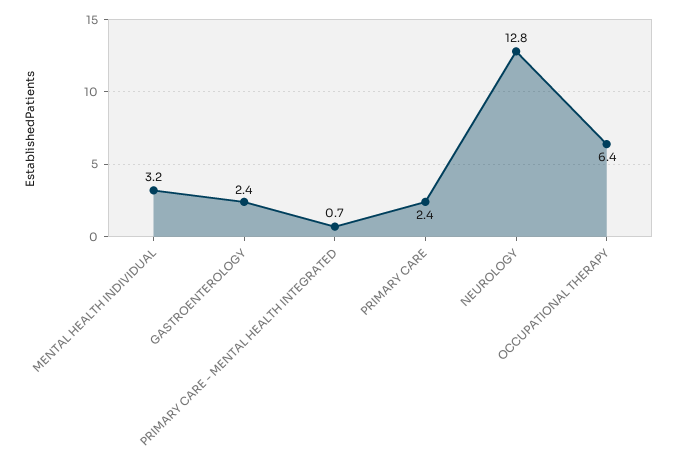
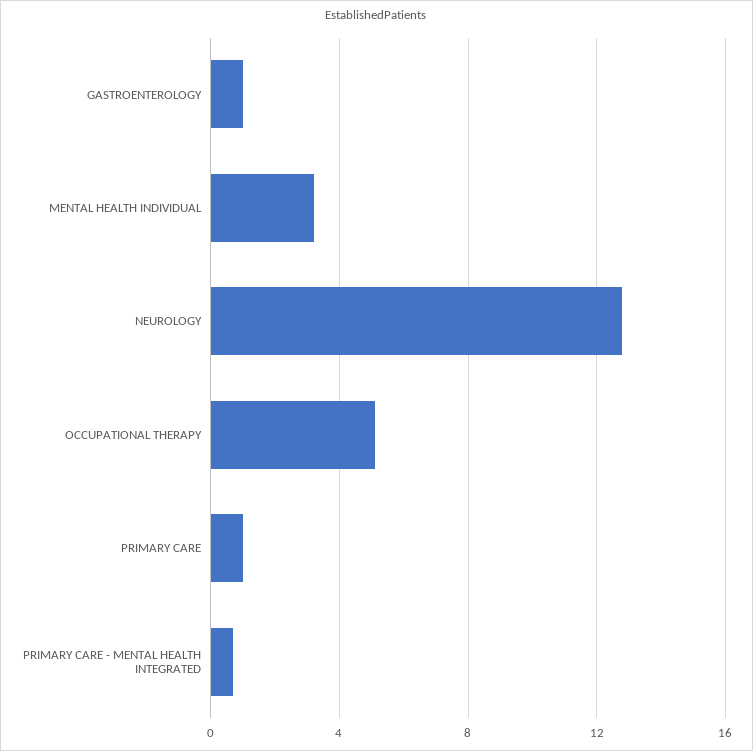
  {
    "MENTAL HEALTH INDIVIDUAL": 3.2,
-   "GASTROENTEROLOGY": 2.4,
+   "GASTROENTEROLOGY": 1,
    "PRIMARY CARE - MENTAL HEALTH INTEGRATED": 0.7,
-   "PRIMARY CARE": 2.4,
+   "PRIMARY CARE": 1,
    "NEUROLOGY": 12.8,
-   "OCCUPATIONAL THERAPY": 6.4
+   "OCCUPATIONAL THERAPY": 5
  }

